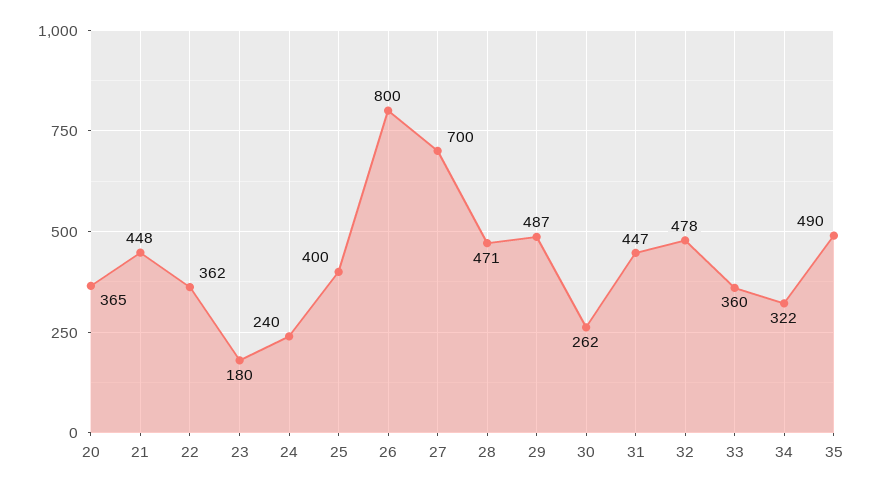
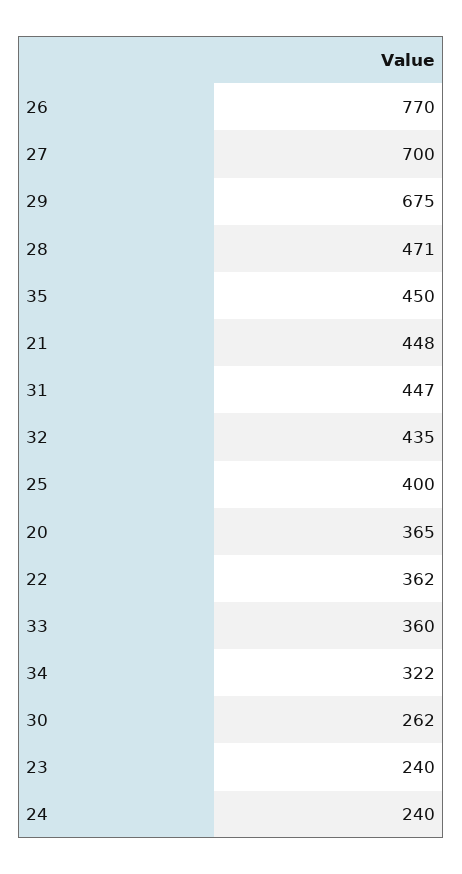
  {
    "20": 365,
    "21": 448,
    "22": 362,
-   "23": 180,
+   "23": 240,
    "24": 240,
    "25": 400,
-   "26": 800,
+   "26": 770,
    "27": 700,
    "28": 471,
-   "29": 487,
+   "29": 675,
    "30": 262,
    "31": 447,
-   "32": 478,
+   "32": 435,
    "33": 360,
    "34": 322,
-   "35": 490
+   "35": 450
  }

